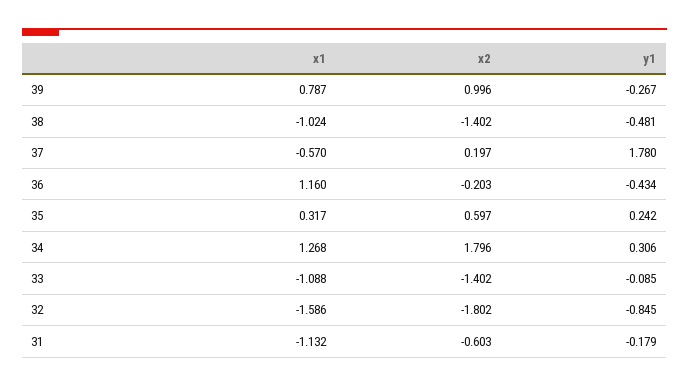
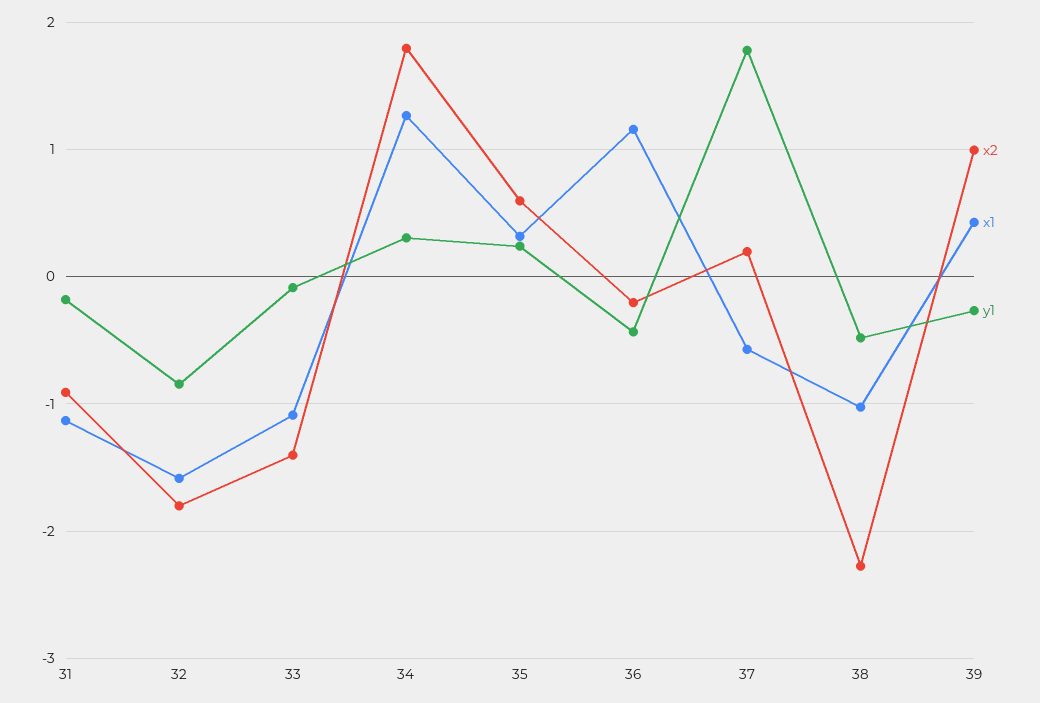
  {
    "x1": {
-     "39": 0.787,
+     "39": 0.4,
      "38": -1.024,
      "37": -0.57,
      "36": 1.16,
      "35": 0.317,
      "34": 1.268,
      "33": -1.088,
      "32": -1.586,
      "31": -1.132
    },
    "x2": {
      "39": 0.996,
-     "38": -1.402,
+     "38": -2.3,
      "37": 0.197,
      "36": -0.203,
      "35": 0.597,
      "34": 1.796,
      "33": -1.402,
      "32": -1.802,
-     "31": -0.603
+     "31": -0.9
    },
    "y1": {
      "39": -0.267,
      "38": -0.481,
      "37": 1.78,
      "36": -0.434,
      "35": 0.242,
      "34": 0.306,
      "33": -0.085,
      "32": -0.845,
      "31": -0.179
    }
  }

